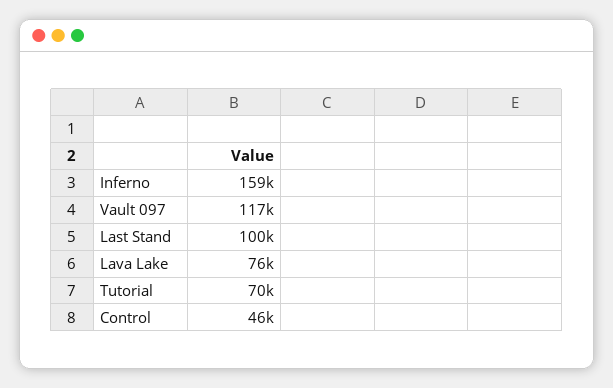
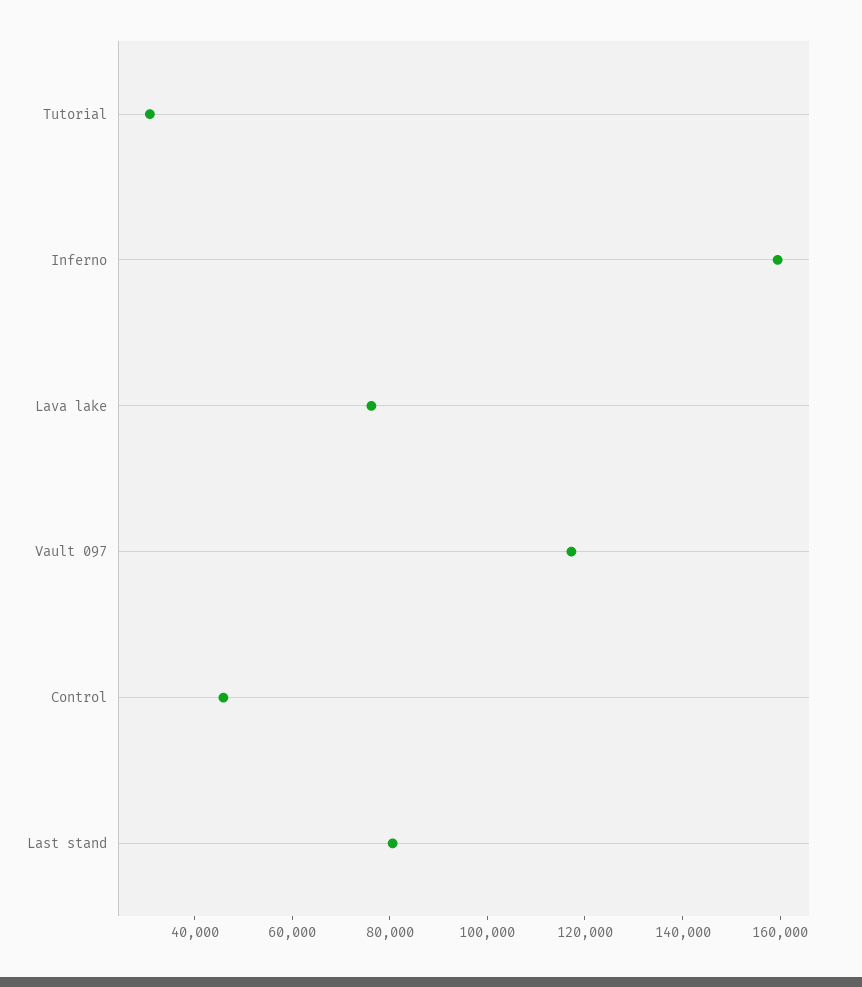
  {
    "Inferno": 159000,
    "Vault 097": 117000,
-   "Last Stand": 100000,
+   "Last Stand": 80000,
    "Lava Lake": 76000,
-   "Tutorial": 70000,
+   "Tutorial": 30000,
    "Control": 46000
  }

